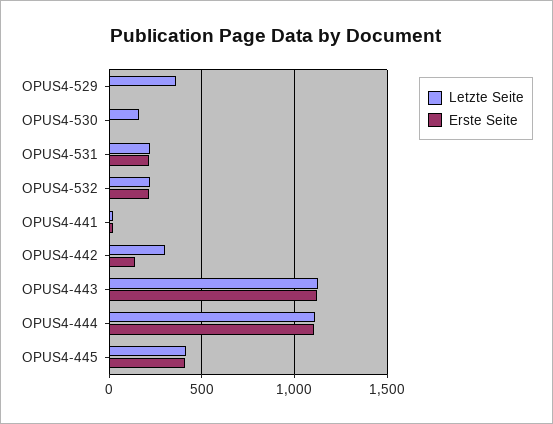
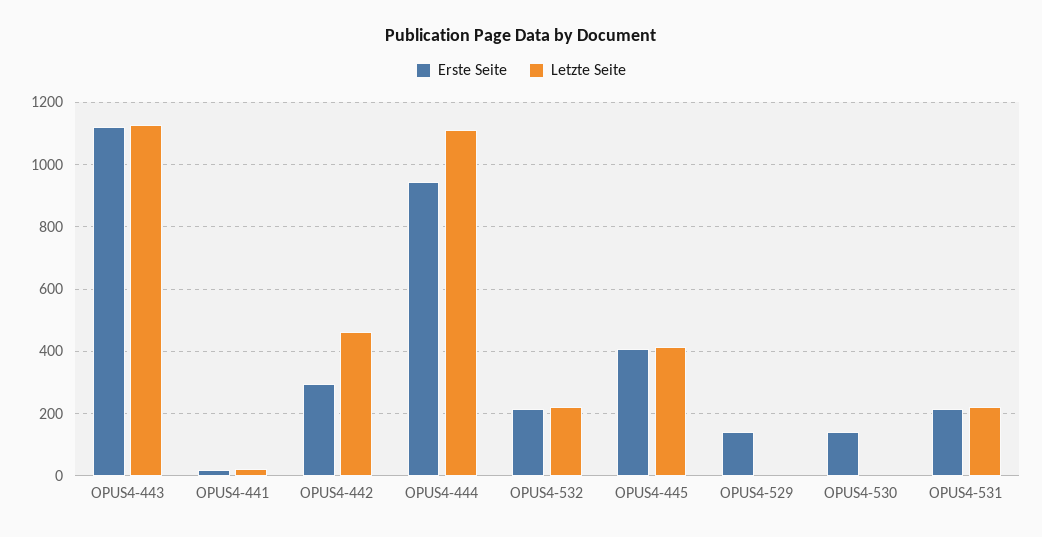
  {
    "Letzte Seite": {
-     "OPUS4-529": 350,
+     "OPUS4-529": 0,
-     "OPUS4-530": 150,
+     "OPUS4-530": 0,
      "OPUS4-531": 220,
      "OPUS4-532": 220,
      "OPUS4-441": 20,
-     "OPUS4-442": 300,
+     "OPUS4-442": 460,
      "OPUS4-443": 1120,
      "OPUS4-444": 1120,
      "OPUS4-445": 420
    },
    "Erste Seite": {
-     "OPUS4-529": 0,
+     "OPUS4-529": 140,
-     "OPUS4-530": 0,
+     "OPUS4-530": 140,
      "OPUS4-531": 220,
      "OPUS4-532": 220,
      "OPUS4-441": 20,
-     "OPUS4-442": 150,
+     "OPUS4-442": 300,
      "OPUS4-443": 1120,
-     "OPUS4-444": 1100,
+     "OPUS4-444": 940,
      "OPUS4-445": 400
    }
  }

